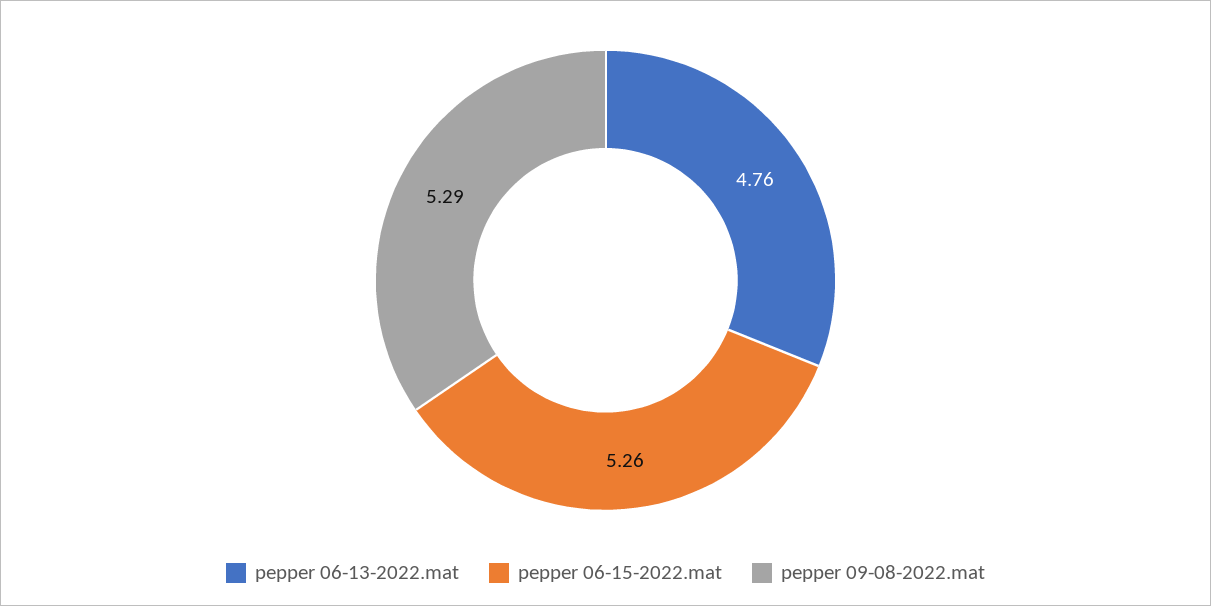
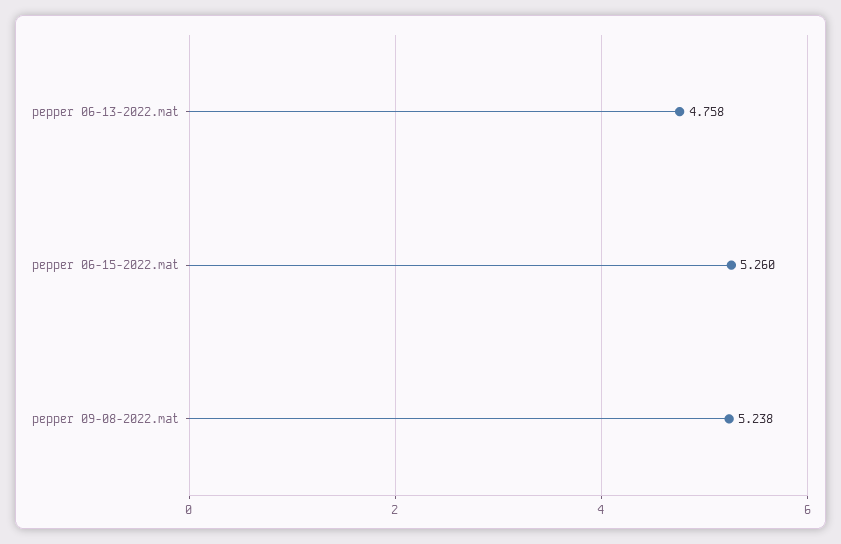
  {
    "pepper 06-13-2022.mat": 4.758,
    "pepper 06-15-2022.mat": 5.26,
-   "pepper 09-08-2022.mat": 5.29
+   "pepper 09-08-2022.mat": 5.238
  }

